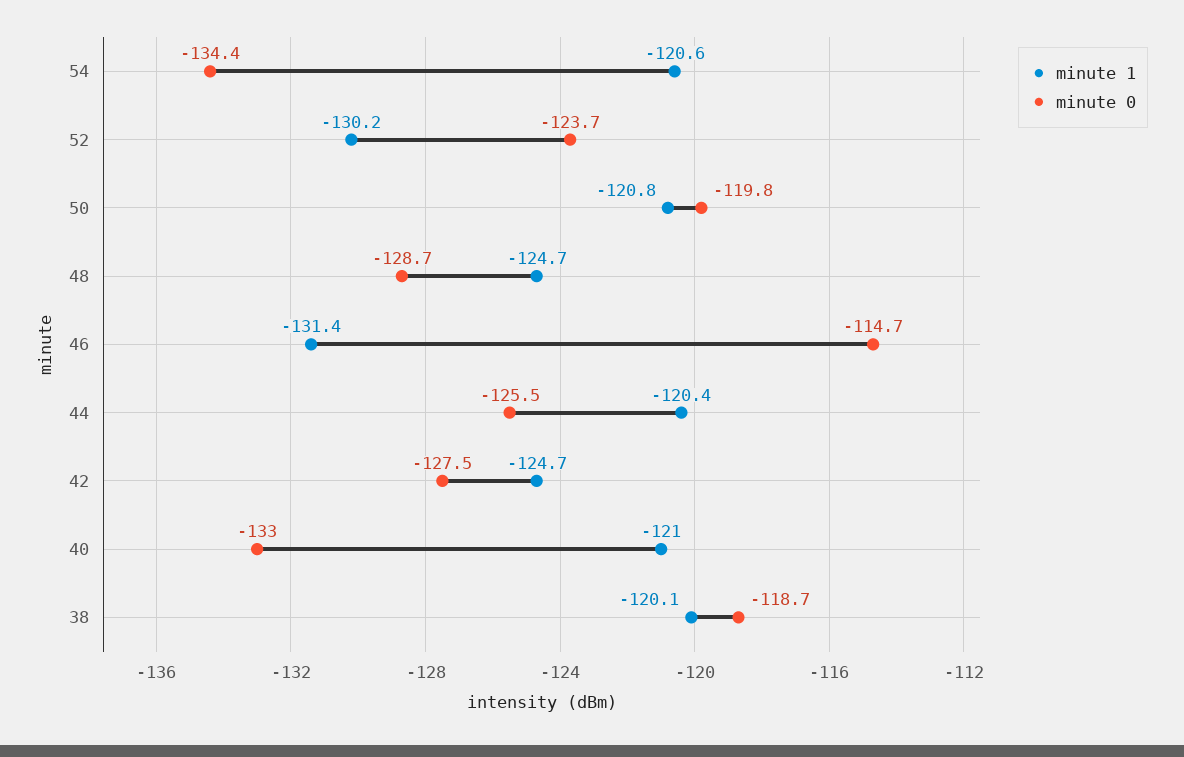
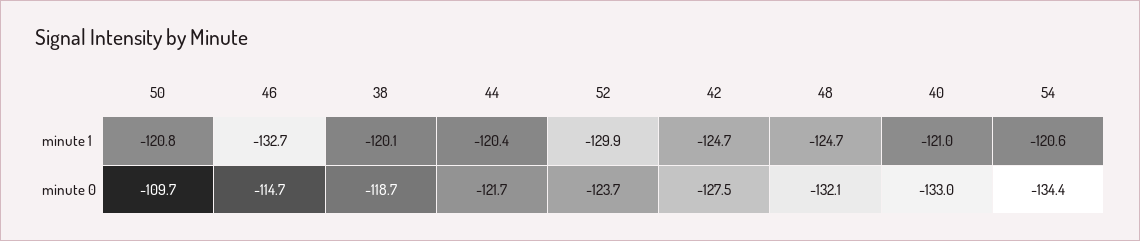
  {
    "minute 1": {
      "54": -120.6,
-     "52": -130.2,
+     "52": -129.9,
      "50": -120.8,
      "48": -124.7,
-     "46": -131.4,
+     "46": -132.7,
      "44": -120.4,
      "42": -124.7,
      "40": -121,
      "38": -120.1
    },
    "minute 0": {
      "54": -134.4,
      "52": -123.7,
-     "50": -119.8,
+     "50": -109.7,
-     "48": -128.7,
+     "48": -132.1,
      "46": -114.7,
-     "44": -125.5,
+     "44": -121.7,
      "42": -127.5,
      "40": -133,
      "38": -118.7
    }
  }

